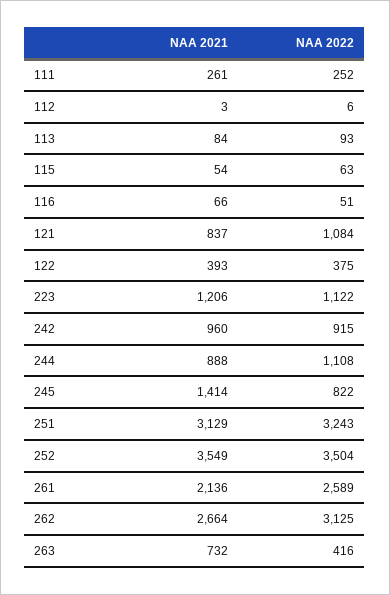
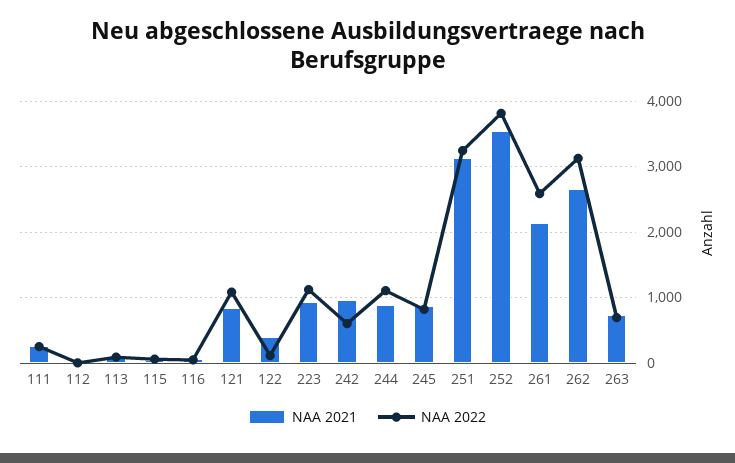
  {
    "NAA 2021": {
      "111": 261,
      "112": 3,
      "113": 84,
      "115": 54,
      "116": 66,
      "121": 837,
      "122": 393,
-     "223": 1206,
+     "223": 900,
      "242": 960,
      "244": 888,
-     "245": 1414,
+     "245": 900,
      "251": 3129,
      "252": 3549,
      "261": 2136,
      "262": 2664,
      "263": 732
    },
    "NAA 2022": {
      "111": 252,
      "112": 6,
      "113": 93,
      "115": 63,
      "116": 51,
      "121": 1084,
-     "122": 375,
+     "122": 100,
      "223": 1122,
-     "242": 915,
+     "242": 600,
      "244": 1108,
      "245": 822,
      "251": 3243,
-     "252": 3504,
+     "252": 3800,
      "261": 2589,
      "262": 3125,
-     "263": 416
+     "263": 700
    }
  }

